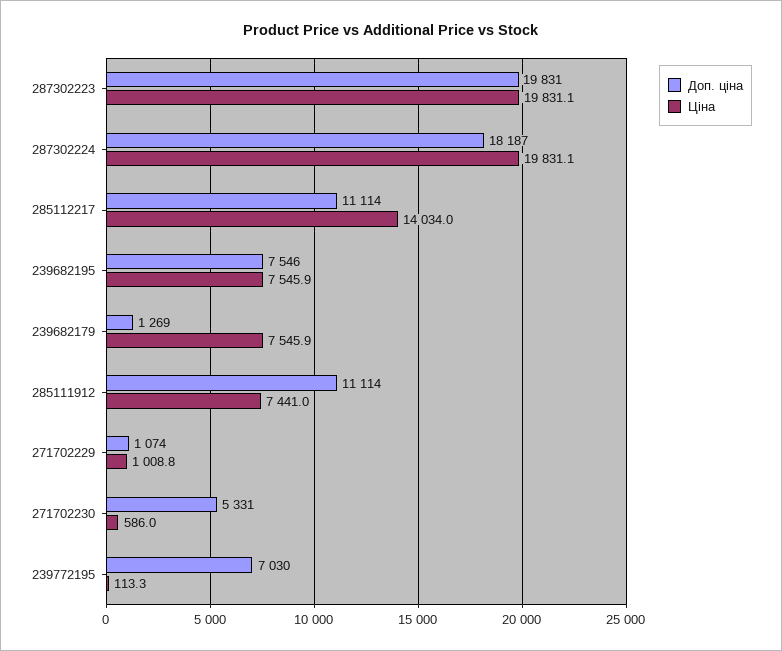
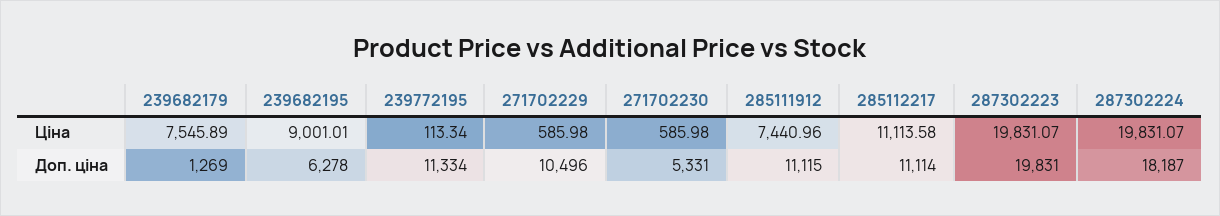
  {
    "Доп. ціна": {
      "287302223": 19831,
      "287302224": 18187,
      "285112217": 11114,
-     "239682195": 7546,
+     "239682195": 6278,
      "239682179": 1269,
-     "285111912": 11114,
+     "285111912": 11115,
-     "271702229": 1074,
+     "271702229": 10496,
      "271702230": 5331,
-     "239772195": 7030
+     "239772195": 11334
    },
    "Ціна": {
      "287302223": 19831.07,
      "287302224": 19831.07,
-     "285112217": 14034,
+     "285112217": 11113.58,
-     "239682195": 7545.9,
+     "239682195": 9001.01,
      "239682179": 7545.89,
      "285111912": 7440.96,
-     "271702229": 1008.8,
+     "271702229": 585.98,
      "271702230": 585.98,
      "239772195": 113.34
    }
  }

